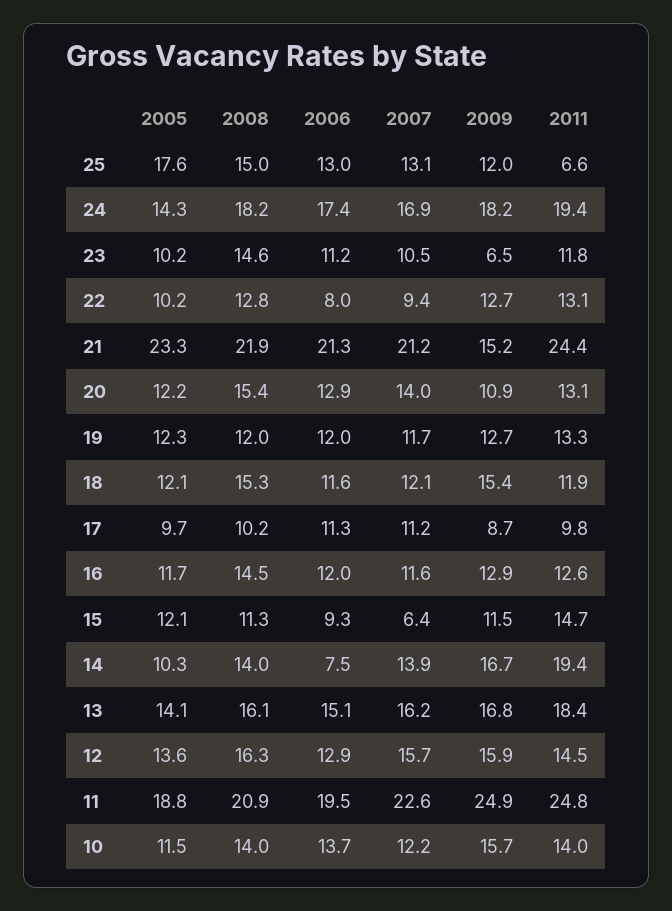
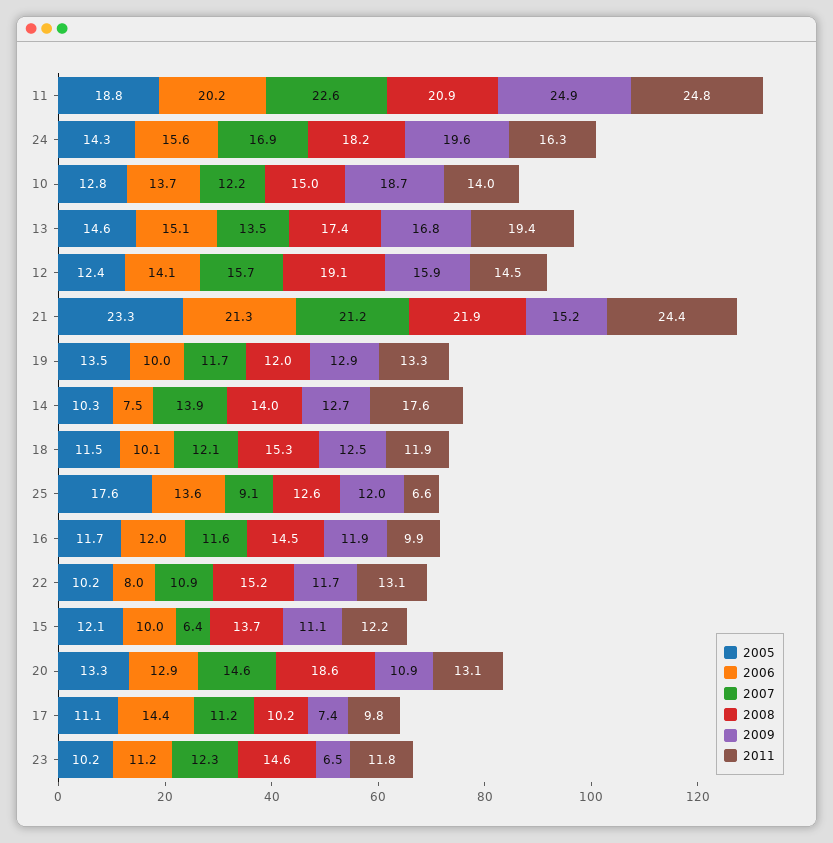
  {
    "2005": {
      "25": 17.6,
      "24": 14.3,
      "23": 10.2,
      "22": 10.2,
      "21": 23.3,
-     "20": 12.2,
+     "20": 13.3,
-     "19": 12.3,
+     "19": 13.5,
-     "18": 12.1,
+     "18": 11.5,
-     "17": 9.7,
+     "17": 11.1,
      "16": 11.7,
      "15": 12.1,
      "14": 10.3,
-     "13": 14.1,
+     "13": 14.6,
-     "12": 13.6,
+     "12": 12.4,
      "11": 18.8,
-     "10": 11.5
+     "10": 12.8
    },
    "2008": {
-     "25": 15,
+     "25": 12.6,
      "24": 18.2,
      "23": 14.6,
-     "22": 12.8,
+     "22": 15.2,
      "21": 21.9,
-     "20": 15.4,
+     "20": 18.6,
      "19": 12,
      "18": 15.3,
      "17": 10.2,
      "16": 14.5,
-     "15": 11.3,
+     "15": 13.7,
      "14": 14,
-     "13": 16.1,
+     "13": 17.4,
-     "12": 16.3,
+     "12": 19.1,
      "11": 20.9,
-     "10": 14
+     "10": 15
    },
    "2006": {
-     "25": 13,
+     "25": 13.6,
-     "24": 17.4,
+     "24": 15.6,
      "23": 11.2,
      "22": 8,
      "21": 21.3,
      "20": 12.9,
-     "19": 12,
+     "19": 10,
-     "18": 11.6,
+     "18": 10.1,
-     "17": 11.3,
+     "17": 14.4,
      "16": 12,
-     "15": 9.3,
+     "15": 10,
      "14": 7.5,
      "13": 15.1,
-     "12": 12.9,
+     "12": 14.1,
-     "11": 19.5,
+     "11": 20.2,
      "10": 13.7
    },
    "2007": {
-     "25": 13.1,
+     "25": 9.1,
      "24": 16.9,
-     "23": 10.5,
+     "23": 12.3,
-     "22": 9.4,
+     "22": 10.9,
      "21": 21.2,
-     "20": 14,
+     "20": 14.6,
      "19": 11.7,
      "18": 12.1,
      "17": 11.2,
      "16": 11.6,
      "15": 6.4,
      "14": 13.9,
-     "13": 16.2,
+     "13": 13.5,
      "12": 15.7,
      "11": 22.6,
      "10": 12.2
    },
    "2009": {
      "25": 12,
-     "24": 18.2,
+     "24": 19.6,
      "23": 6.5,
-     "22": 12.7,
+     "22": 11.7,
      "21": 15.2,
      "20": 10.9,
-     "19": 12.7,
+     "19": 12.9,
-     "18": 15.4,
+     "18": 12.5,
-     "17": 8.7,
+     "17": 7.4,
-     "16": 12.9,
+     "16": 11.9,
-     "15": 11.5,
+     "15": 11.1,
-     "14": 16.7,
+     "14": 12.7,
      "13": 16.8,
      "12": 15.9,
      "11": 24.9,
-     "10": 15.7
+     "10": 18.7
    },
    "2011": {
      "25": 6.6,
-     "24": 19.4,
+     "24": 16.3,
      "23": 11.8,
      "22": 13.1,
      "21": 24.4,
      "20": 13.1,
      "19": 13.3,
      "18": 11.9,
      "17": 9.8,
-     "16": 12.6,
+     "16": 9.9,
-     "15": 14.7,
+     "15": 12.2,
-     "14": 19.4,
+     "14": 17.6,
-     "13": 18.4,
+     "13": 19.4,
      "12": 14.5,
      "11": 24.8,
      "10": 14
    }
  }

